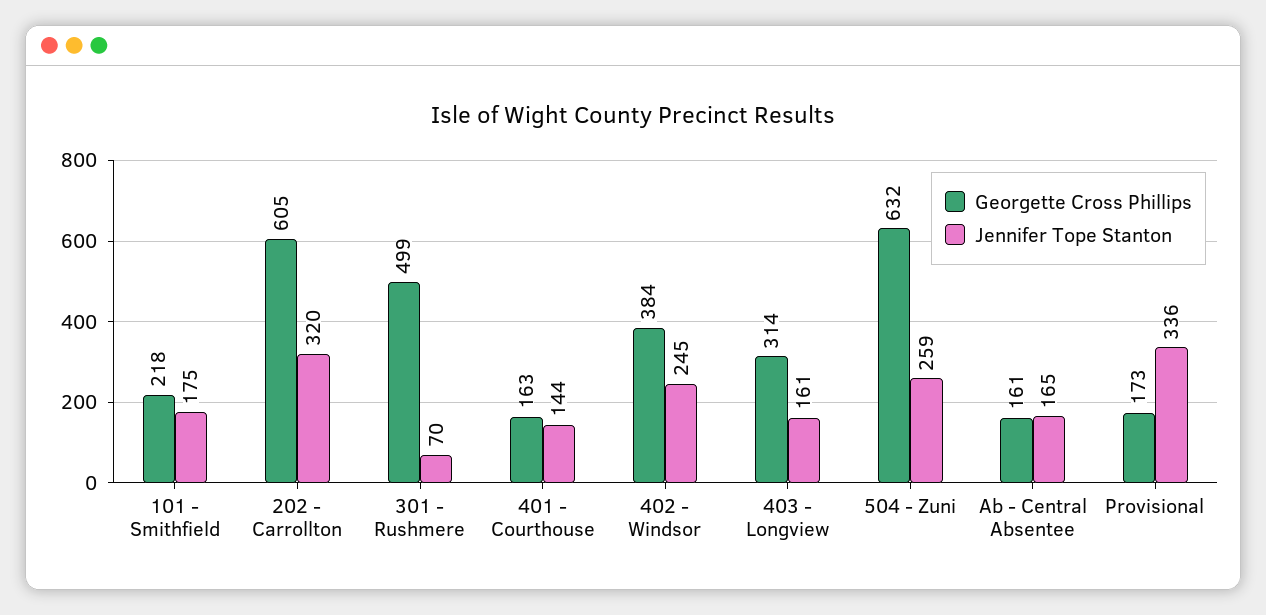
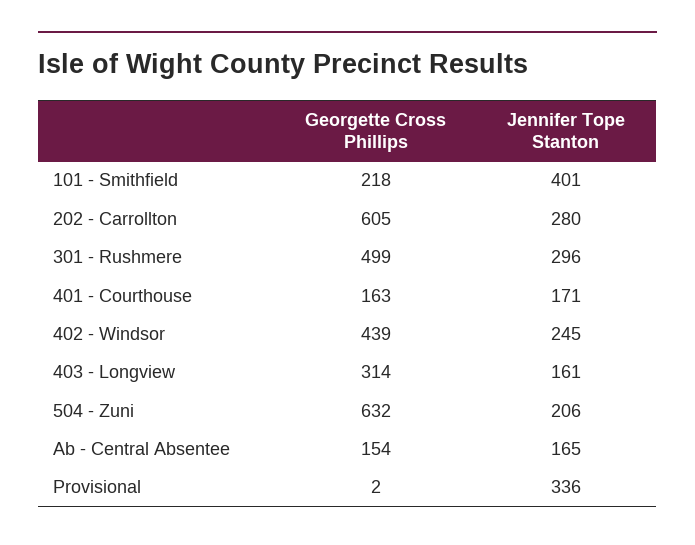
  {
    "Georgette Cross Phillips": {
      "101 - Smithfield": 218,
      "202 - Carrollton": 605,
      "301 - Rushmere": 499,
      "401 - Courthouse": 163,
-     "402 - Windsor": 384,
+     "402 - Windsor": 439,
      "403 - Longview": 314,
      "504 - Zuni": 632,
-     "Ab - Central Absentee": 161,
+     "Ab - Central Absentee": 154,
-     "Provisional": 173
+     "Provisional": 2
    },
    "Jennifer Tope Stanton": {
-     "101 - Smithfield": 175,
+     "101 - Smithfield": 401,
-     "202 - Carrollton": 320,
+     "202 - Carrollton": 280,
-     "301 - Rushmere": 70,
+     "301 - Rushmere": 296,
-     "401 - Courthouse": 144,
+     "401 - Courthouse": 171,
      "402 - Windsor": 245,
      "403 - Longview": 161,
-     "504 - Zuni": 259,
+     "504 - Zuni": 206,
      "Ab - Central Absentee": 165,
      "Provisional": 336
    }
  }

